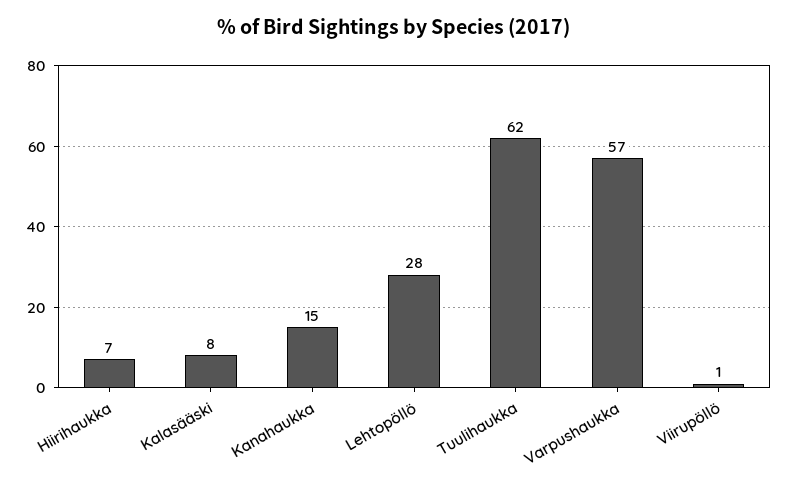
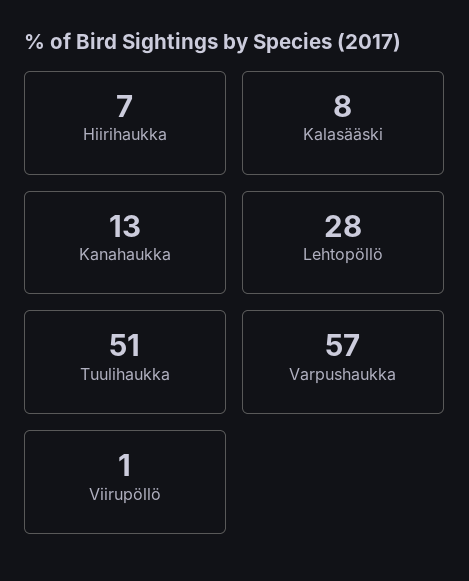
  {
    "Hiirihaukka": 7,
    "Kalasääski": 8,
-   "Kanahaukka": 15,
+   "Kanahaukka": 13,
    "Lehtopöllö": 28,
-   "Tuulihaukka": 62,
+   "Tuulihaukka": 51,
    "Varpushaukka": 57,
    "Viirupöllö": 1
  }

